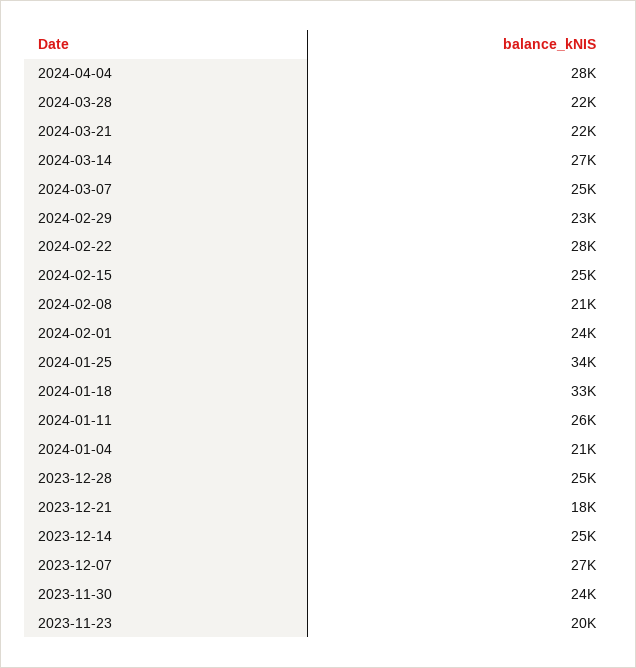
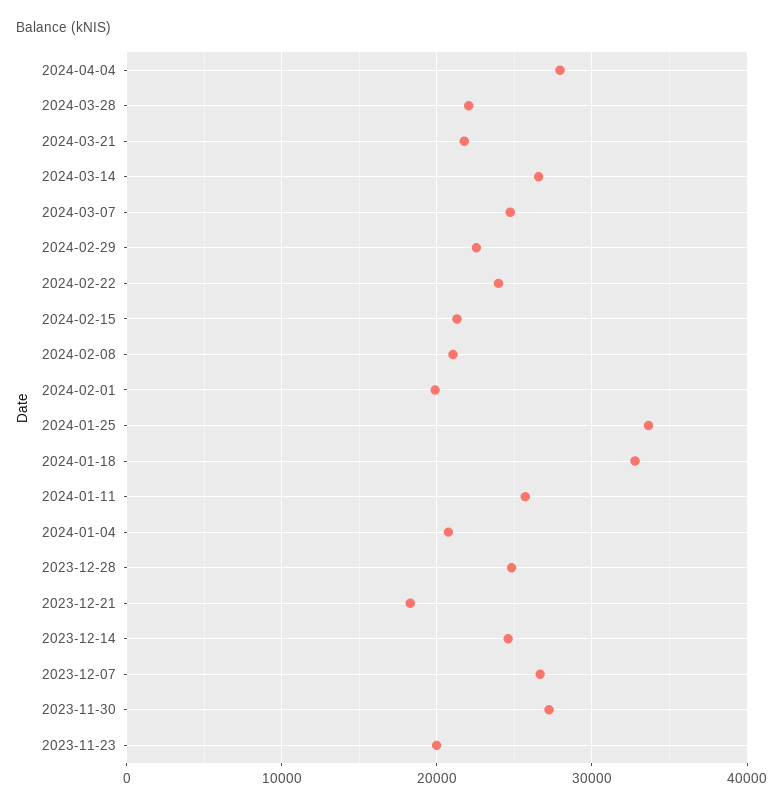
  {
    "2024-04-04": 28000,
    "2024-03-28": 22000,
    "2024-03-21": 22000,
    "2024-03-14": 27000,
    "2024-03-07": 25000,
    "2024-02-29": 23000,
-   "2024-02-22": 28000,
+   "2024-02-22": 24000,
-   "2024-02-15": 25000,
+   "2024-02-15": 21000,
    "2024-02-08": 21000,
-   "2024-02-01": 24000,
+   "2024-02-01": 20000,
    "2024-01-25": 34000,
    "2024-01-18": 33000,
    "2024-01-11": 26000,
    "2024-01-04": 21000,
    "2023-12-28": 25000,
    "2023-12-21": 18000,
    "2023-12-14": 25000,
    "2023-12-07": 27000,
-   "2023-11-30": 24000,
+   "2023-11-30": 27000,
    "2023-11-23": 20000
  }

